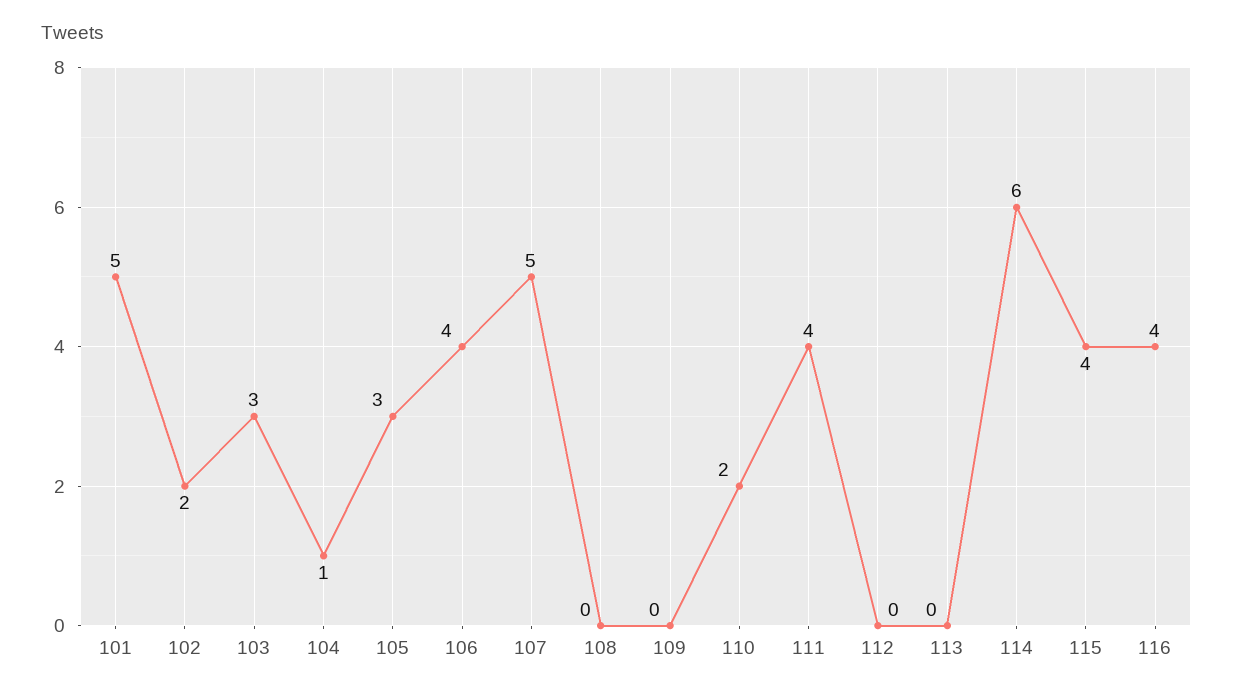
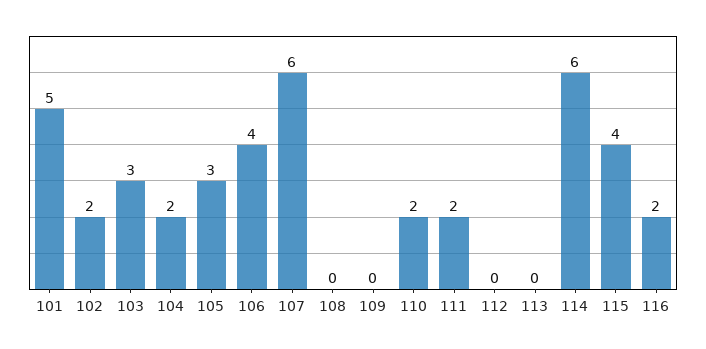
  {
    "101": 5,
    "102": 2,
    "103": 3,
-   "104": 1,
+   "104": 2,
    "105": 3,
    "106": 4,
-   "107": 5,
+   "107": 6,
    "108": 0,
    "109": 0,
    "110": 2,
-   "111": 4,
+   "111": 2,
    "112": 0,
    "113": 0,
    "114": 6,
    "115": 4,
-   "116": 4
+   "116": 2
  }

